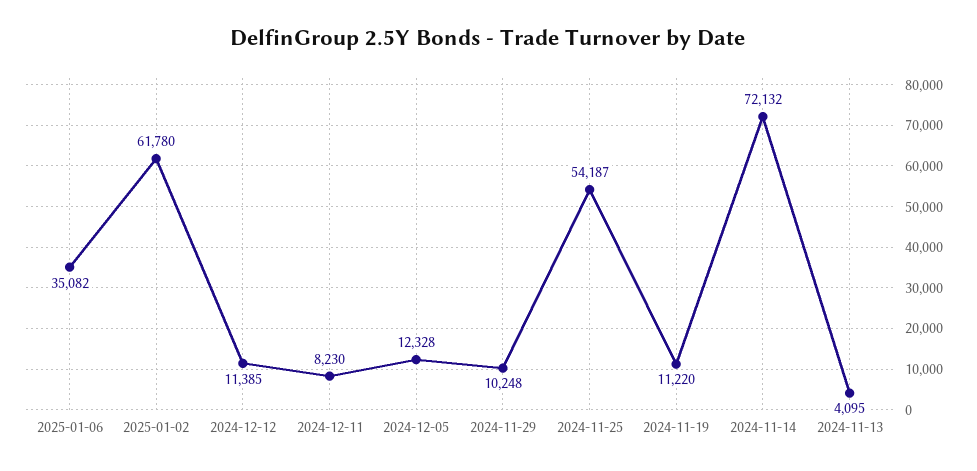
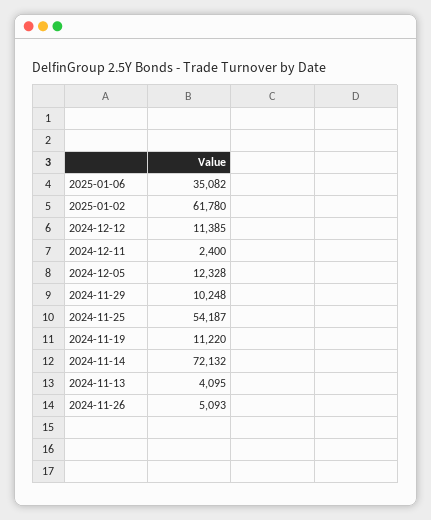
  {
    "2025-01-06": 35082,
    "2025-01-02": 61780,
    "2024-12-12": 11385,
-   "2024-12-11": 8230,
+   "2024-12-11": 2400,
    "2024-12-05": 12328,
    "2024-11-29": 10248,
    "2024-11-25": 54187,
    "2024-11-19": 11220,
    "2024-11-14": 72132,
-   "2024-11-13": 4095
+   "2024-11-13": 4095,
+   "2024-11-26": 5093
  }

